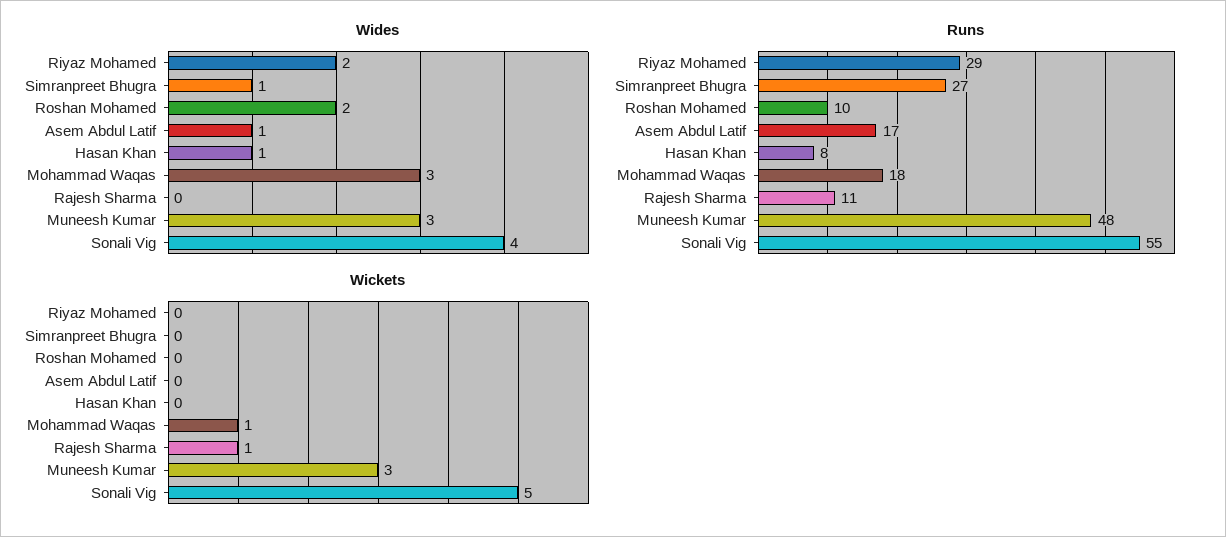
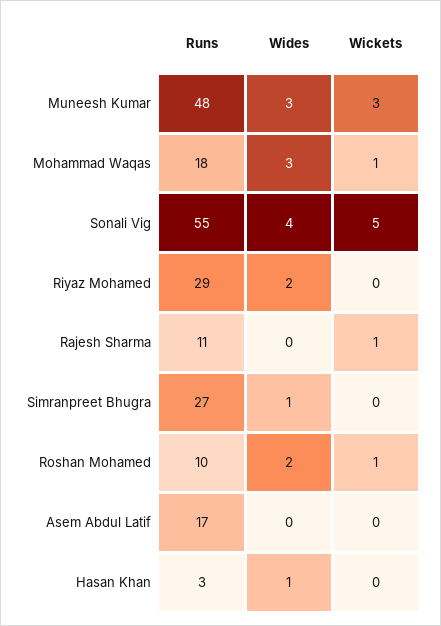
  {
    "Wides": {
      "Riyaz Mohamed": 2,
      "Simranpreet Bhugra": 1,
      "Roshan Mohamed": 2,
-     "Asem Abdul Latif": 1,
+     "Asem Abdul Latif": 0,
      "Hasan Khan": 1,
      "Mohammad Waqas": 3,
      "Rajesh Sharma": 0,
      "Muneesh Kumar": 3,
      "Sonali Vig": 4
    },
    "Runs": {
      "Riyaz Mohamed": 29,
      "Simranpreet Bhugra": 27,
      "Roshan Mohamed": 10,
      "Asem Abdul Latif": 17,
-     "Hasan Khan": 8,
+     "Hasan Khan": 3,
      "Mohammad Waqas": 18,
      "Rajesh Sharma": 11,
      "Muneesh Kumar": 48,
      "Sonali Vig": 55
    },
    "Wickets": {
      "Riyaz Mohamed": 0,
      "Simranpreet Bhugra": 0,
-     "Roshan Mohamed": 0,
+     "Roshan Mohamed": 1,
      "Asem Abdul Latif": 0,
      "Hasan Khan": 0,
      "Mohammad Waqas": 1,
      "Rajesh Sharma": 1,
      "Muneesh Kumar": 3,
      "Sonali Vig": 5
    }
  }

